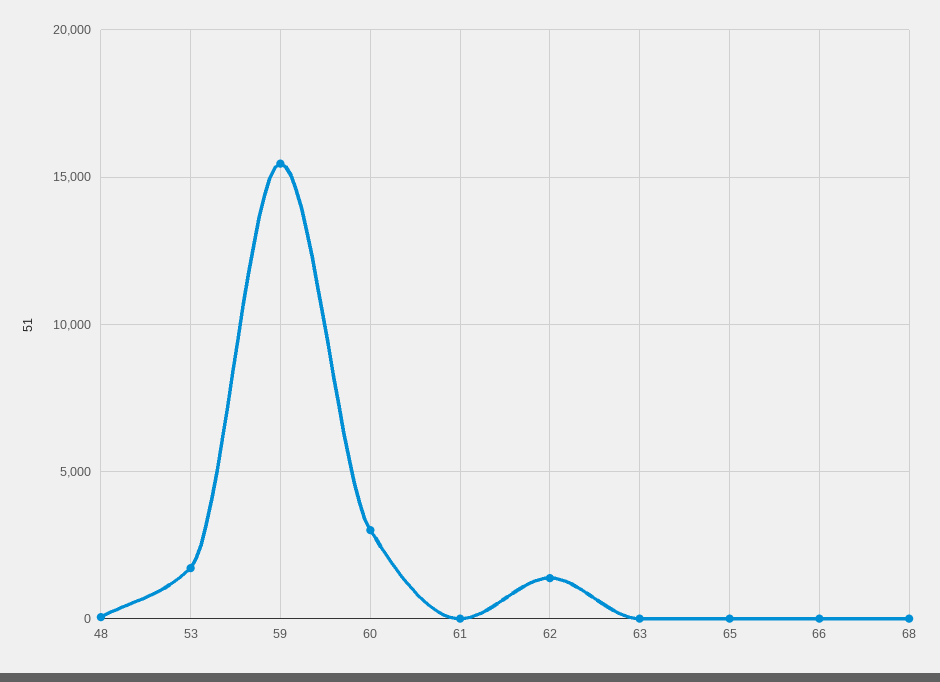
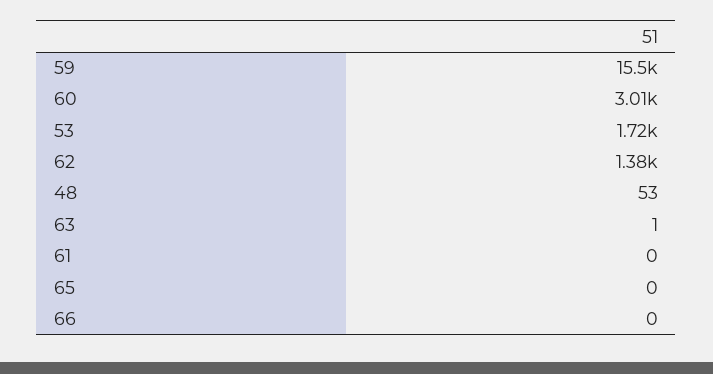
  {
    "48": 53,
    "53": 1720,
    "59": 15500,
    "60": 3010,
    "61": 0,
    "62": 1380,
    "63": 1,
    "65": 0,
-   "66": 0,
+   "66": 0
-   "68": 0
  }

